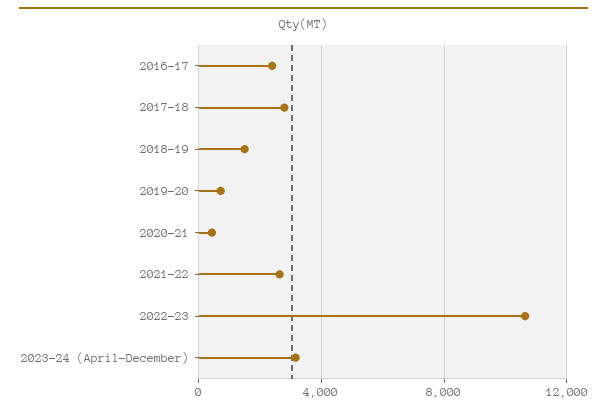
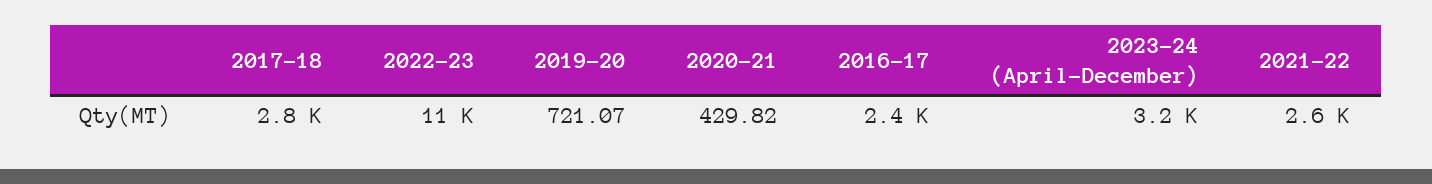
  {
    "2016-17": 2400,
    "2017-18": 2800,
-   "2018-19": 1500,
    "2019-20": 721.07,
    "2020-21": 429.82,
    "2021-22": 2600,
    "2022-23": 11000,
    "2023-24 (April-December)": 3200
  }

